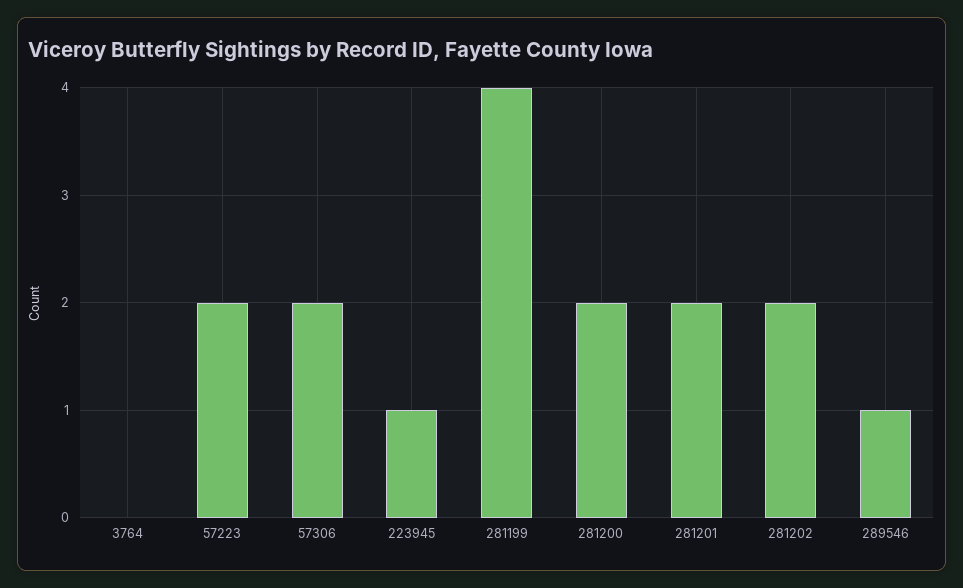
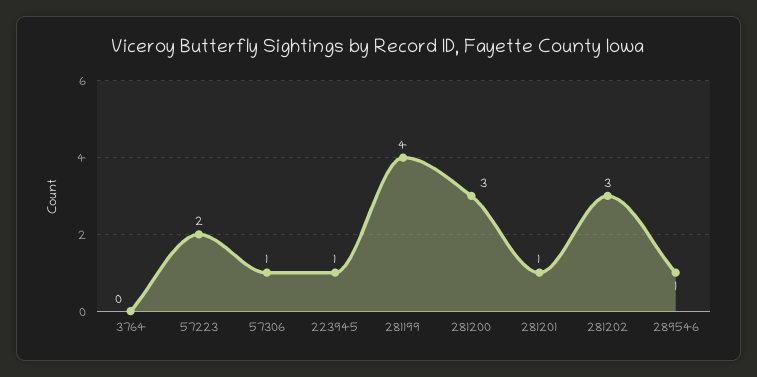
  {
    "3764": 0,
    "57223": 2,
-   "57306": 2,
+   "57306": 1,
    "223945": 1,
    "281199": 4,
-   "281200": 2,
+   "281200": 3,
-   "281201": 2,
+   "281201": 1,
-   "281202": 2,
+   "281202": 3,
    "289546": 1
  }

